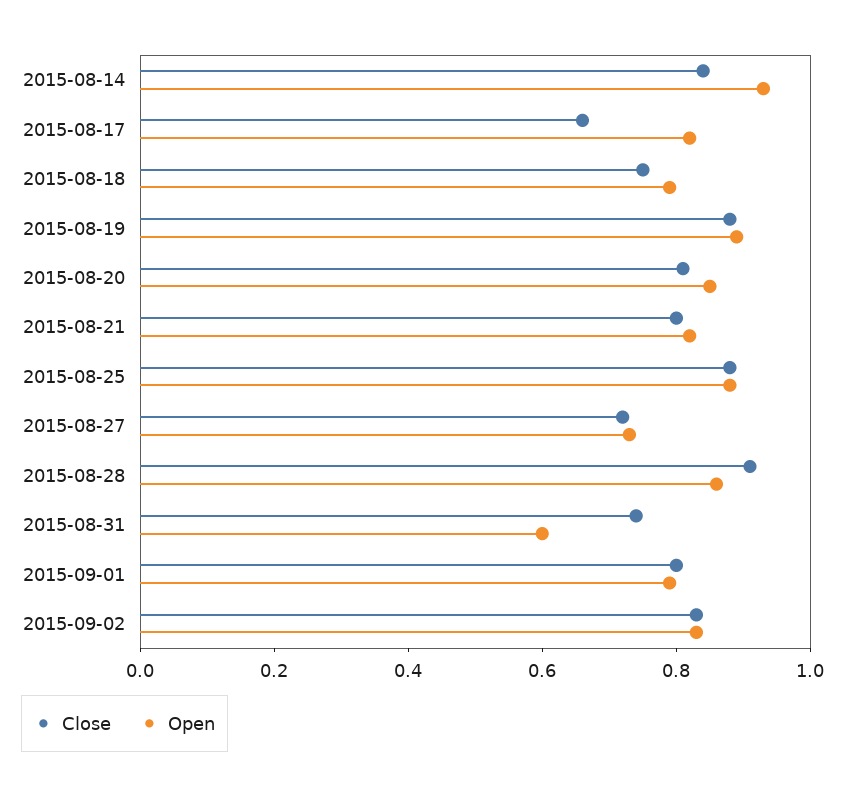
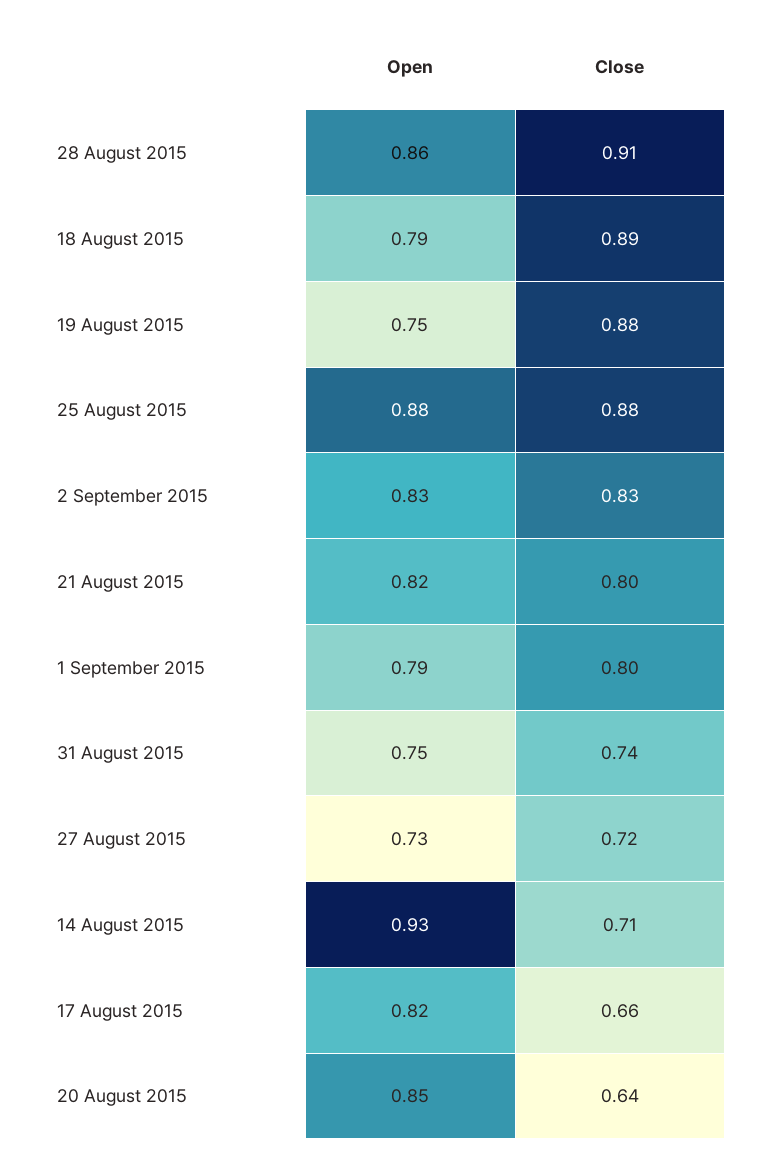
  {
    "Close": {
-     "2015-08-14": 0.85,
+     "2015-08-14": 0.71,
      "2015-08-17": 0.66,
-     "2015-08-18": 0.75,
+     "2015-08-18": 0.89,
      "2015-08-19": 0.88,
-     "2015-08-20": 0.8,
+     "2015-08-20": 0.64,
      "2015-08-21": 0.8,
      "2015-08-25": 0.88,
      "2015-08-27": 0.72,
      "2015-08-28": 0.91,
      "2015-08-31": 0.74,
      "2015-09-01": 0.8,
      "2015-09-02": 0.83
    },
    "Open": {
      "2015-08-14": 0.93,
      "2015-08-17": 0.82,
      "2015-08-18": 0.79,
-     "2015-08-19": 0.9,
+     "2015-08-19": 0.75,
      "2015-08-20": 0.85,
      "2015-08-21": 0.82,
      "2015-08-25": 0.88,
      "2015-08-27": 0.73,
      "2015-08-28": 0.86,
-     "2015-08-31": 0.6,
+     "2015-08-31": 0.75,
      "2015-09-01": 0.79,
      "2015-09-02": 0.83
    }
  }

